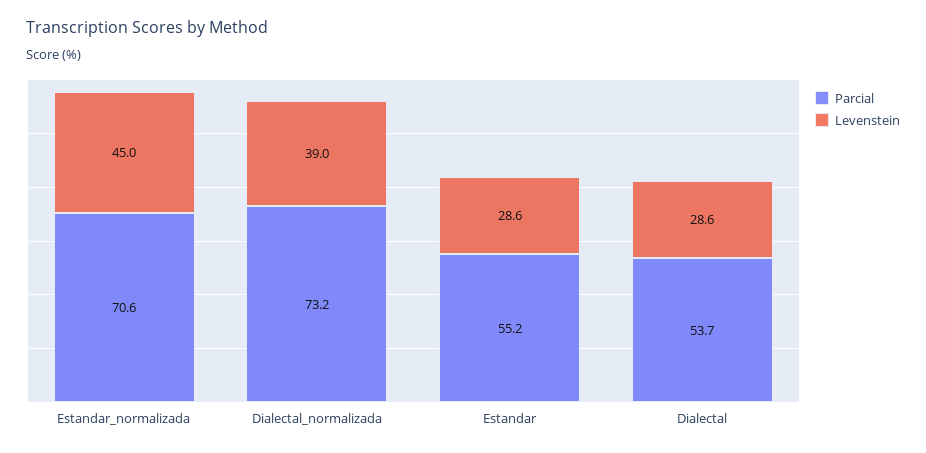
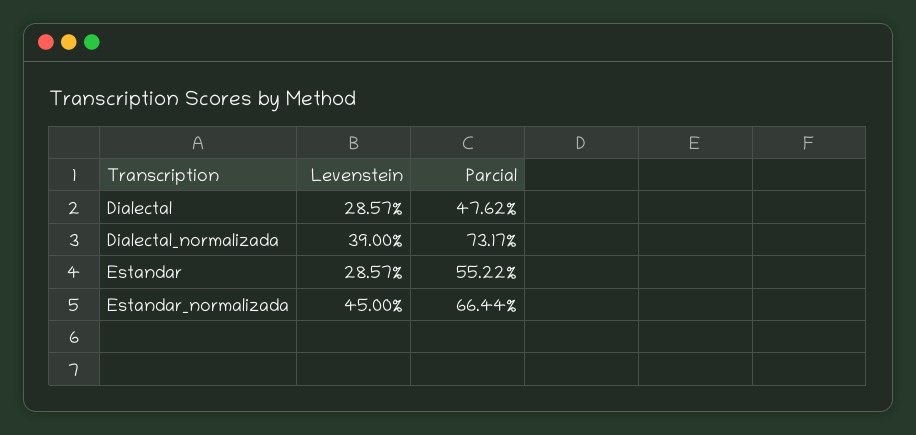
  {
    "Parcial": {
-     "Estandar_normalizada": 70.6,
+     "Estandar_normalizada": 66.44,
      "Dialectal_normalizada": 73.17,
      "Estandar": 55.22,
-     "Dialectal": 53.7
+     "Dialectal": 47.62
    },
    "Levenstein": {
      "Estandar_normalizada": 45,
      "Dialectal_normalizada": 39,
      "Estandar": 28.57,
      "Dialectal": 28.57
    }
  }

